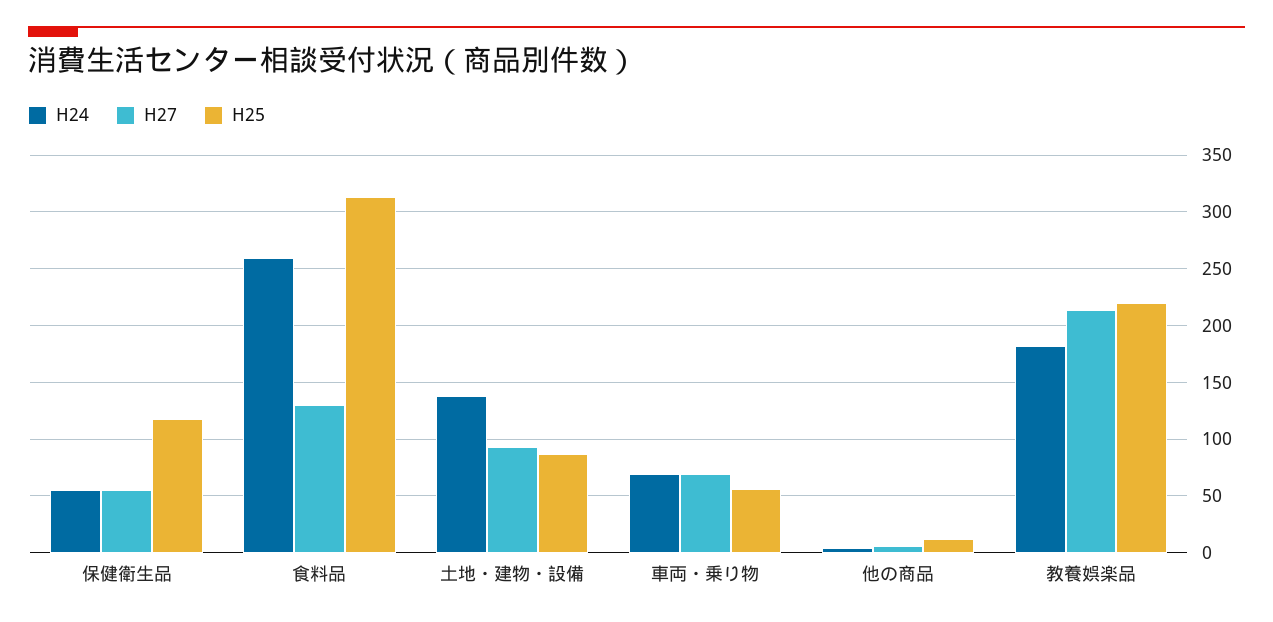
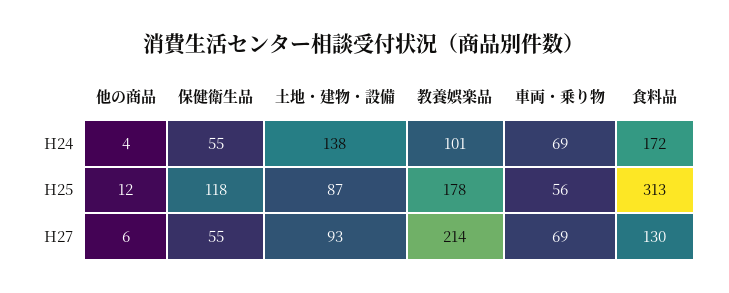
  {
    "H24": {
      "保健衛生品": 55,
-     "食料品": 260,
+     "食料品": 172,
      "土地・建物・設備": 138,
      "車両・乗り物": 69,
      "他の商品": 4,
-     "教養娯楽品": 180
+     "教養娯楽品": 101
    },
    "H27": {
      "保健衛生品": 55,
      "食料品": 130,
      "土地・建物・設備": 93,
      "車両・乗り物": 69,
      "他の商品": 6,
      "教養娯楽品": 214
    },
    "H25": {
      "保健衛生品": 118,
      "食料品": 313,
      "土地・建物・設備": 87,
      "車両・乗り物": 56,
      "他の商品": 12,
-     "教養娯楽品": 220
+     "教養娯楽品": 178
    }
  }

